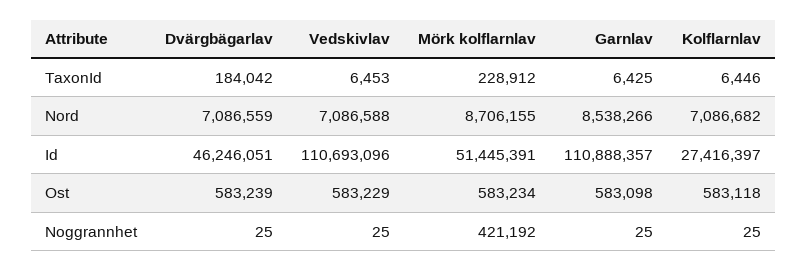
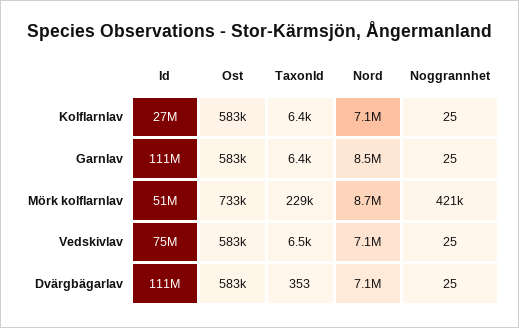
  {
    "Dvärgbägarlav": {
-     "TaxonId": 184042,
+     "TaxonId": 353,
      "Nord": 7086559,
-     "Id": 46246051,
+     "Id": 111000000,
      "Ost": 583239,
      "Noggrannhet": 25
    },
    "Vedskivlav": {
      "TaxonId": 6453,
      "Nord": 7086588,
-     "Id": 110693096,
+     "Id": 75000000,
      "Ost": 583229,
      "Noggrannhet": 25
    },
    "Mörk kolflarnlav": {
      "TaxonId": 228912,
      "Nord": 8706155,
      "Id": 51445391,
-     "Ost": 583234,
+     "Ost": 733000,
      "Noggrannhet": 421192
    },
    "Garnlav": {
      "TaxonId": 6425,
      "Nord": 8538266,
      "Id": 110888357,
      "Ost": 583098,
      "Noggrannhet": 25
    },
    "Kolflarnlav": {
      "TaxonId": 6446,
      "Nord": 7086682,
      "Id": 27416397,
      "Ost": 583118,
      "Noggrannhet": 25
    }
  }

